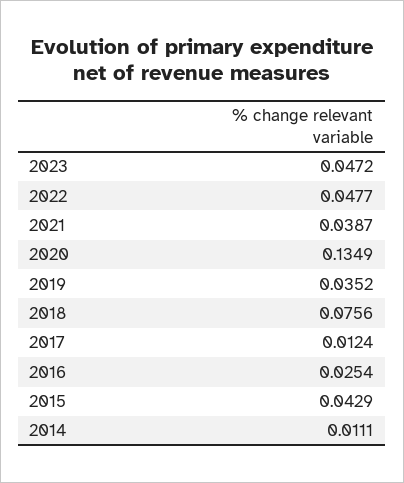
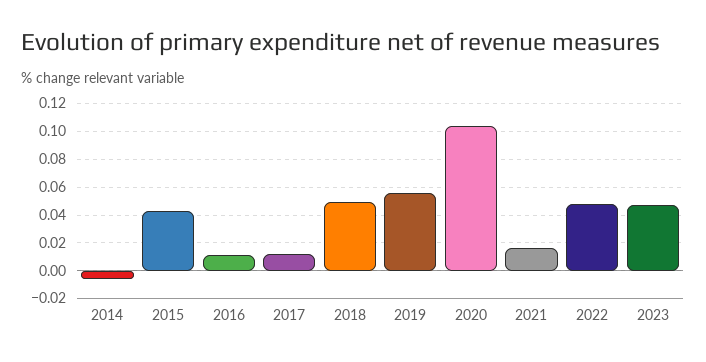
  {
    "2023": 0.0472,
    "2022": 0.0477,
-   "2021": 0.0387,
+   "2021": 0.015,
-   "2020": 0.1349,
+   "2020": 0.105,
-   "2019": 0.0352,
+   "2019": 0.055,
-   "2018": 0.0756,
+   "2018": 0.05,
    "2017": 0.0124,
-   "2016": 0.0254,
+   "2016": 0.01,
    "2015": 0.0429,
-   "2014": 0.0111
+   "2014": -0.005
  }

